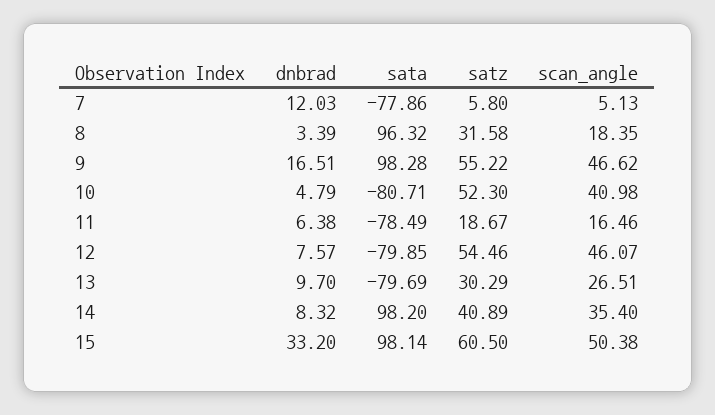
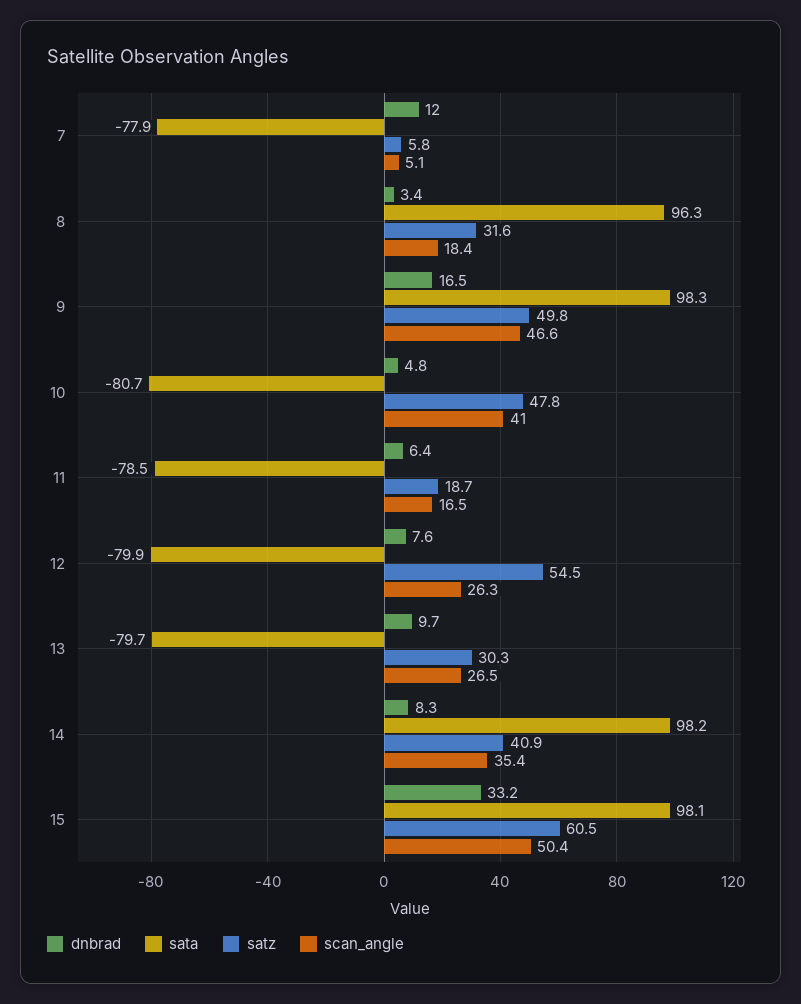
  {
    "dnbrad": {
      "7": 12.03,
      "8": 3.39,
      "9": 16.51,
      "10": 4.79,
      "11": 6.38,
      "12": 7.57,
      "13": 9.7,
      "14": 8.32,
      "15": 33.2
    },
    "sata": {
      "7": -77.86,
      "8": 96.32,
      "9": 98.28,
      "10": -80.71,
      "11": -78.49,
      "12": -79.85,
      "13": -79.69,
      "14": 98.2,
      "15": 98.14
    },
    "satz": {
      "7": 5.8,
      "8": 31.58,
-     "9": 55.22,
+     "9": 49.8,
-     "10": 52.3,
+     "10": 47.8,
      "11": 18.67,
      "12": 54.46,
      "13": 30.29,
      "14": 40.89,
      "15": 60.5
    },
    "scan_angle": {
      "7": 5.13,
      "8": 18.35,
      "9": 46.62,
      "10": 40.98,
      "11": 16.46,
-     "12": 46.07,
+     "12": 26.3,
      "13": 26.51,
      "14": 35.4,
      "15": 50.38
    }
  }

